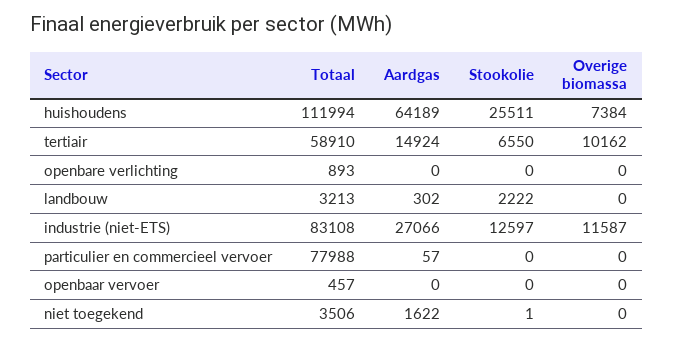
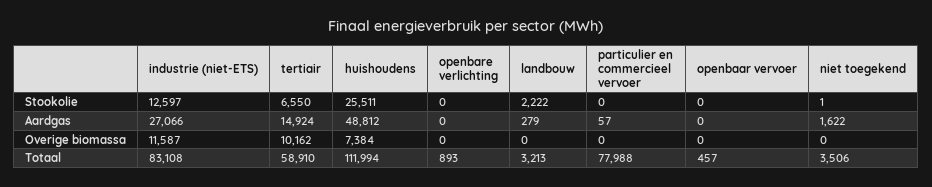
  {
    "Totaal": {
      "huishoudens": 111994,
      "tertiair": 58910,
      "openbare verlichting": 893,
      "landbouw": 3213,
      "industrie (niet-ETS)": 83108,
      "particulier en commercieel vervoer": 77988,
      "openbaar vervoer": 457,
      "niet toegekend": 3506
    },
    "Aardgas": {
-     "huishoudens": 64189,
+     "huishoudens": 48812,
      "tertiair": 14924,
      "openbare verlichting": 0,
-     "landbouw": 302,
+     "landbouw": 279,
      "industrie (niet-ETS)": 27066,
      "particulier en commercieel vervoer": 57,
      "openbaar vervoer": 0,
      "niet toegekend": 1622
    },
    "Stookolie": {
      "huishoudens": 25511,
      "tertiair": 6550,
      "openbare verlichting": 0,
      "landbouw": 2222,
      "industrie (niet-ETS)": 12597,
      "particulier en commercieel vervoer": 0,
      "openbaar vervoer": 0,
      "niet toegekend": 1
    },
    "Overige biomassa": {
      "huishoudens": 7384,
      "tertiair": 10162,
      "openbare verlichting": 0,
      "landbouw": 0,
      "industrie (niet-ETS)": 11587,
      "particulier en commercieel vervoer": 0,
      "openbaar vervoer": 0,
      "niet toegekend": 0
    }
  }

